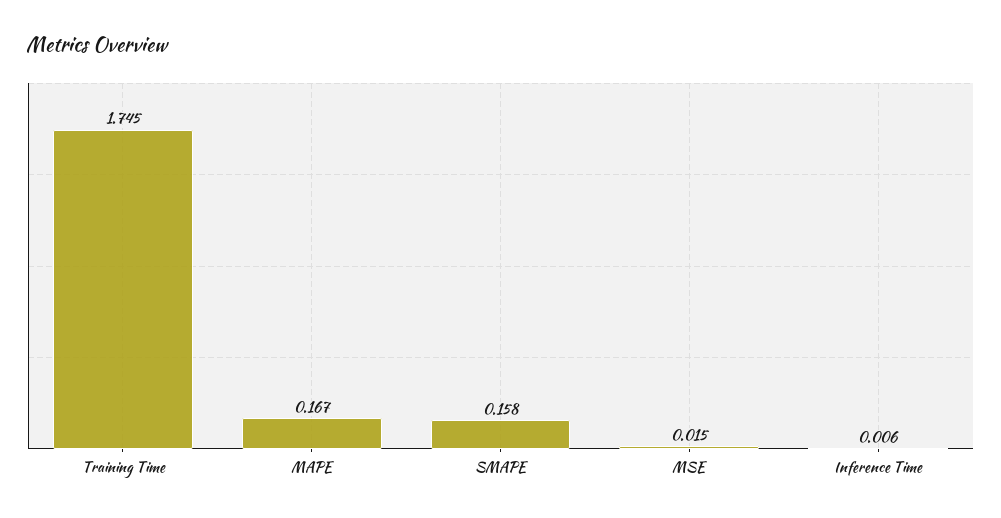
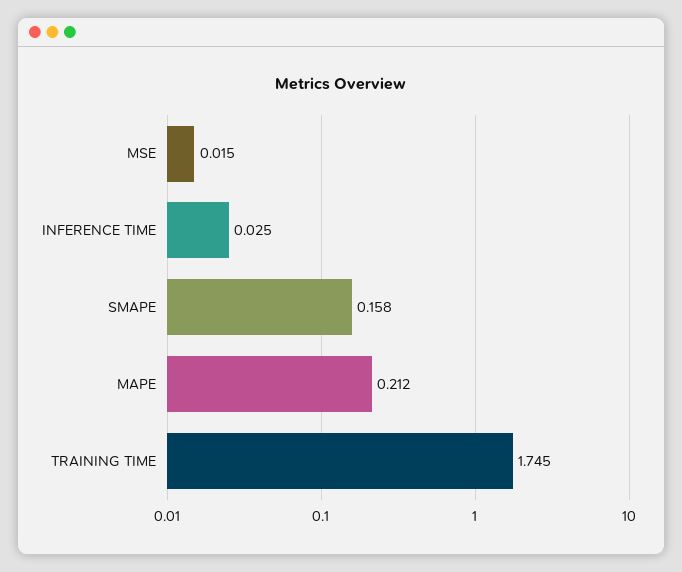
  {
    "Training Time": 1.745,
-   "MAPE": 0.167,
+   "MAPE": 0.212,
    "SMAPE": 0.158,
    "MSE": 0.015,
-   "Inference Time": 0.006
+   "Inference Time": 0.025
  }

